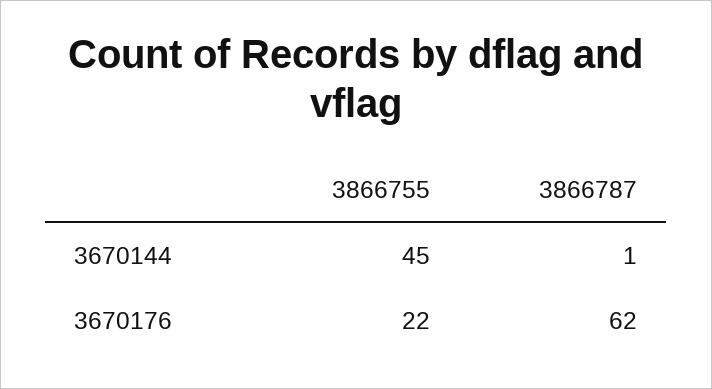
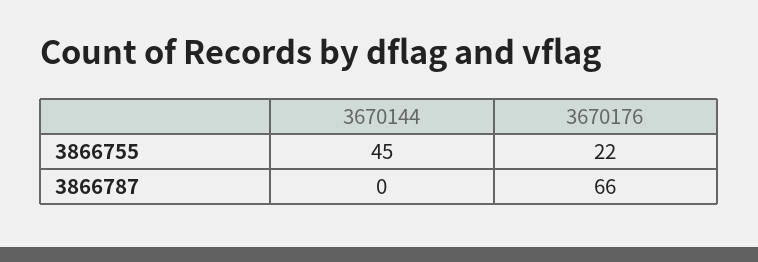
  {
    "3866755": {
      "3670144": 45,
      "3670176": 22
    },
    "3866787": {
-     "3670144": 1,
+     "3670144": 0,
-     "3670176": 62
+     "3670176": 66
    }
  }

